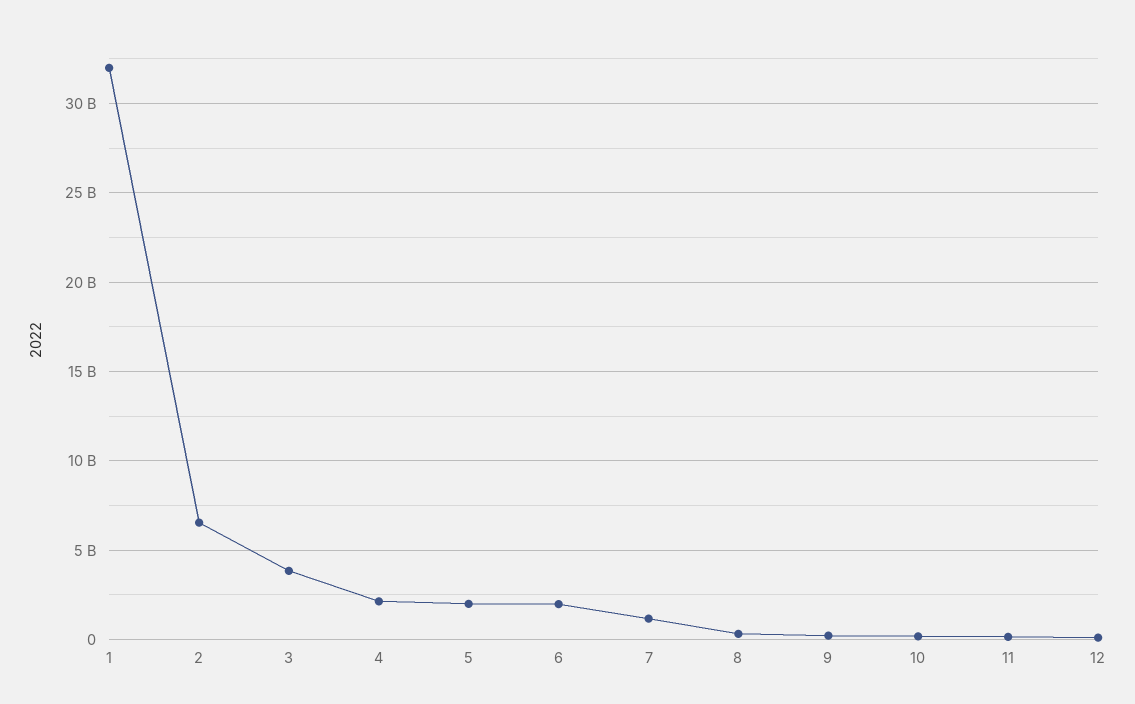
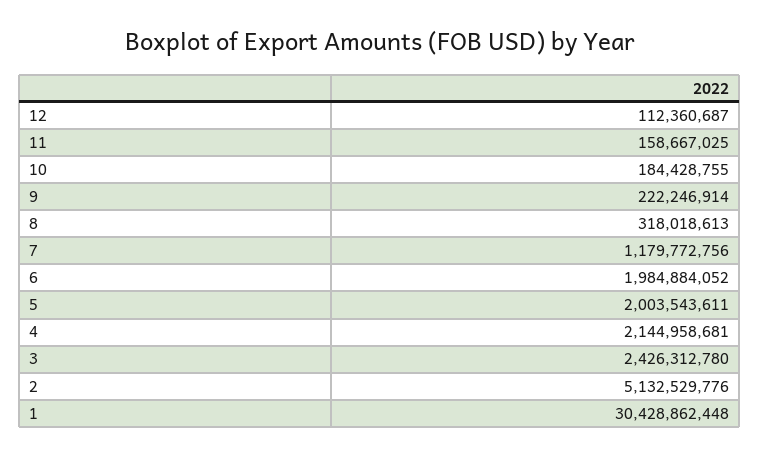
  {
-   "1": 32000000000,
+   "1": 30428862448,
-   "2": 6500000000,
+   "2": 5132529776,
-   "3": 4000000000,
+   "3": 2426312780,
    "4": 2144958681,
    "5": 2003543611,
    "6": 1984884052,
    "7": 1179772756,
    "8": 318018613,
    "9": 222246914,
    "10": 184428755,
    "11": 158667025,
    "12": 112360687
  }

